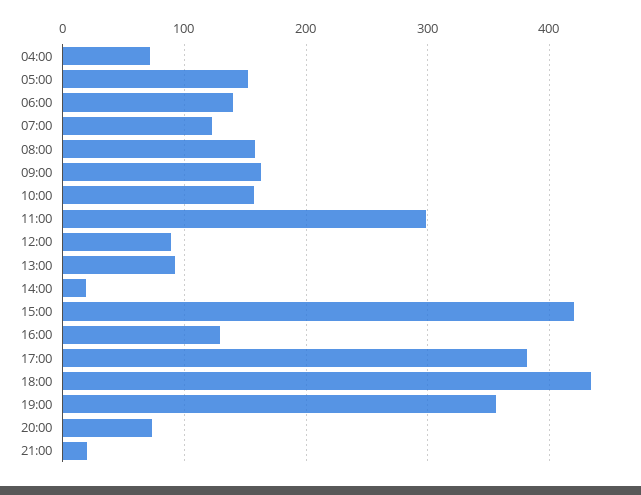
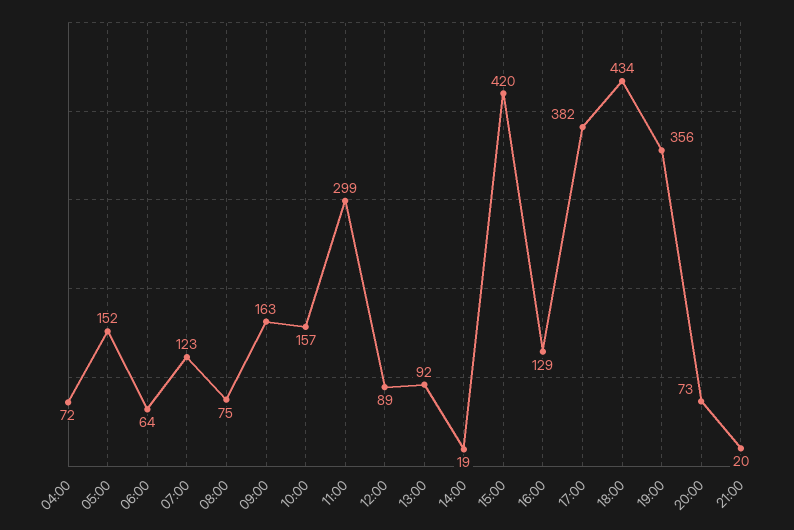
  {
    "04:00": 72,
    "05:00": 152,
-   "06:00": 140,
+   "06:00": 64,
    "07:00": 123,
-   "08:00": 160,
+   "08:00": 75,
    "09:00": 163,
    "10:00": 157,
    "11:00": 299,
    "12:00": 89,
    "13:00": 92,
    "14:00": 19,
    "15:00": 420,
    "16:00": 129,
    "17:00": 382,
    "18:00": 434,
    "19:00": 356,
    "20:00": 73,
    "21:00": 20
  }

